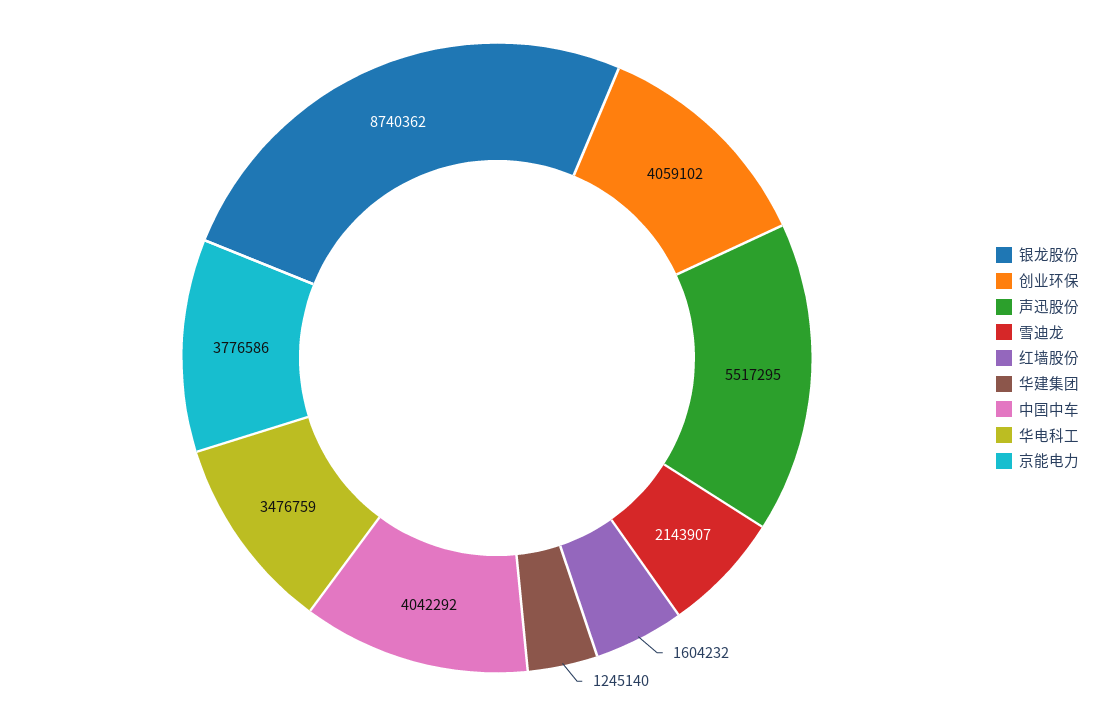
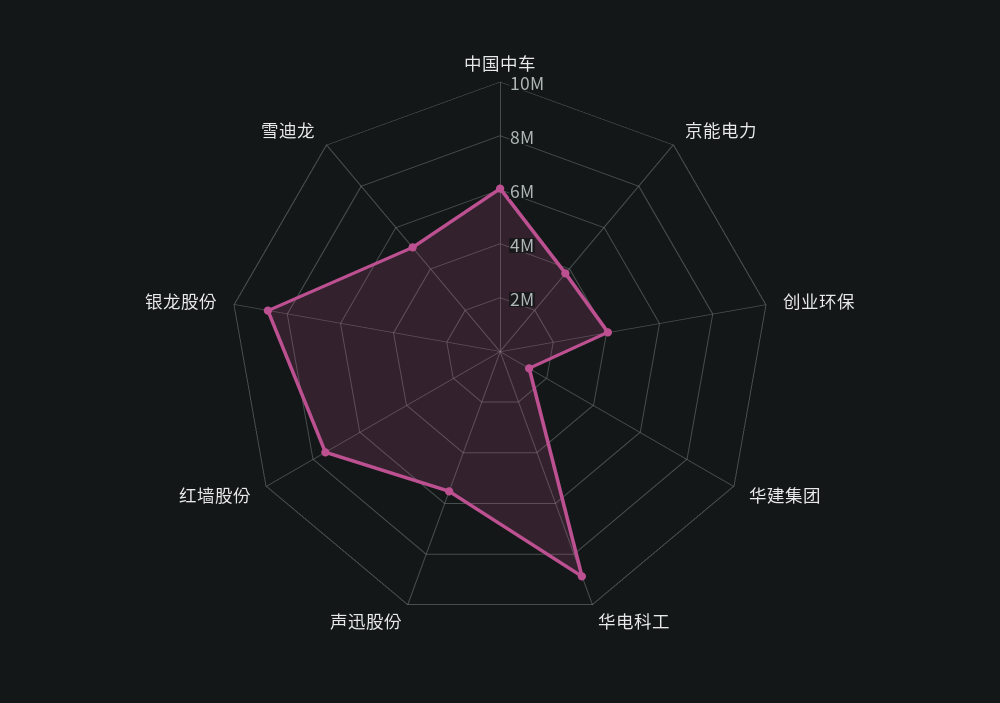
  {
    "银龙股份": 8740362,
    "创业环保": 4059102,
    "声迅股份": 5517295,
-   "雪迪龙": 2143907,
+   "雪迪龙": 5000000,
-   "红墙股份": 1604232,
+   "红墙股份": 7500000,
    "华建集团": 1245140,
-   "中国中车": 4042292,
+   "中国中车": 6000000,
-   "华电科工": 3476759,
+   "华电科工": 9000000,
    "京能电力": 3776586
  }

